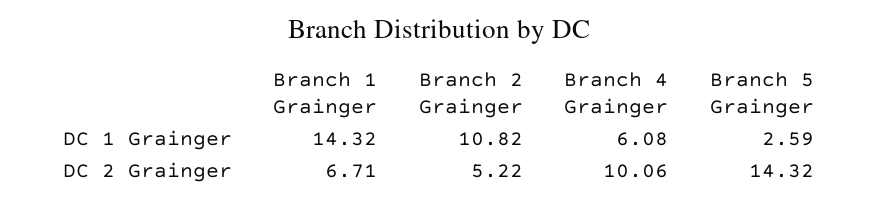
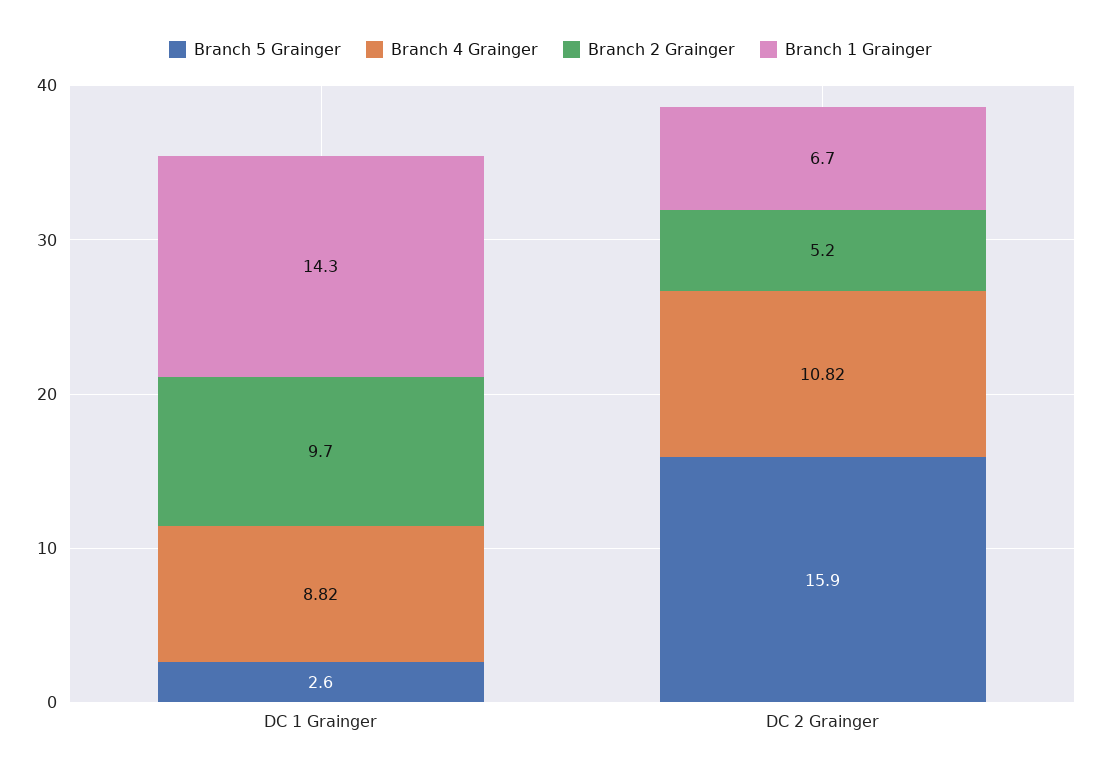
  {
    "Branch 1 Grainger": {
      "DC 1 Grainger": 14.32,
      "DC 2 Grainger": 6.71
    },
    "Branch 2 Grainger": {
-     "DC 1 Grainger": 10.82,
+     "DC 1 Grainger": 9.7,
      "DC 2 Grainger": 5.22
    },
    "Branch 4 Grainger": {
-     "DC 1 Grainger": 6.08,
+     "DC 1 Grainger": 8.82,
-     "DC 2 Grainger": 10.06
+     "DC 2 Grainger": 10.82
    },
    "Branch 5 Grainger": {
      "DC 1 Grainger": 2.59,
-     "DC 2 Grainger": 14.32
+     "DC 2 Grainger": 15.9
    }
  }

